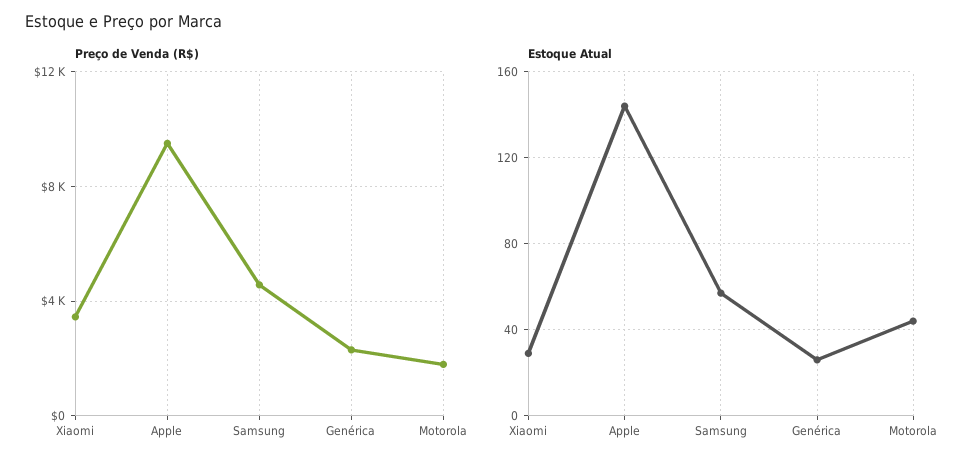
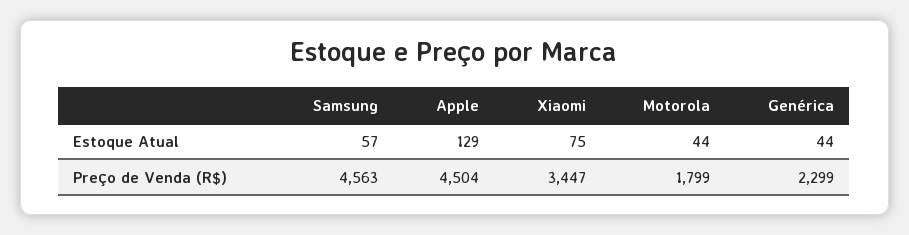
  {
    "Preço de Venda (R$)": {
      "Xiaomi": 3447,
-     "Apple": 9500,
+     "Apple": 4504,
      "Samsung": 4563,
      "Genérica": 2299,
      "Motorola": 1799
    },
    "Estoque Atual": {
-     "Xiaomi": 30,
+     "Xiaomi": 75,
-     "Apple": 145,
+     "Apple": 129,
      "Samsung": 57,
-     "Genérica": 25,
+     "Genérica": 44,
      "Motorola": 44
    }
  }

